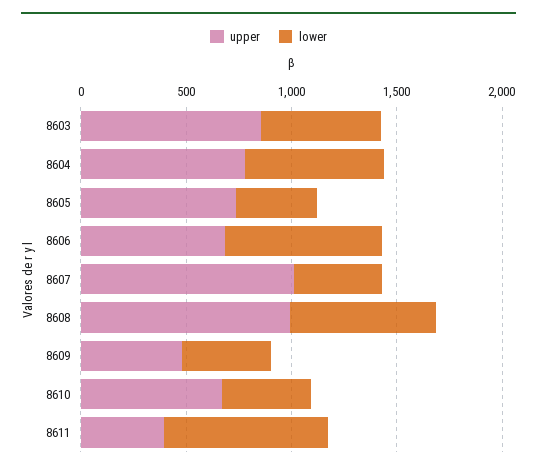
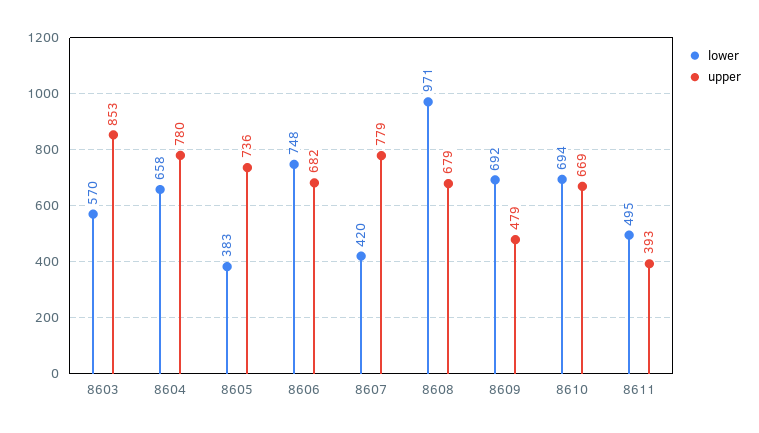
  {
    "upper": {
      "8603": 853,
      "8604": 780,
      "8605": 736,
      "8606": 682,
-     "8607": 1000,
+     "8607": 779,
-     "8608": 1000,
+     "8608": 679,
      "8609": 479,
      "8610": 669,
      "8611": 393
    },
    "lower": {
      "8603": 570,
      "8604": 658,
      "8605": 383,
      "8606": 748,
      "8607": 420,
-     "8608": 700,
+     "8608": 971,
-     "8609": 400,
+     "8609": 692,
-     "8610": 400,
+     "8610": 694,
-     "8611": 800
+     "8611": 495
    }
  }

